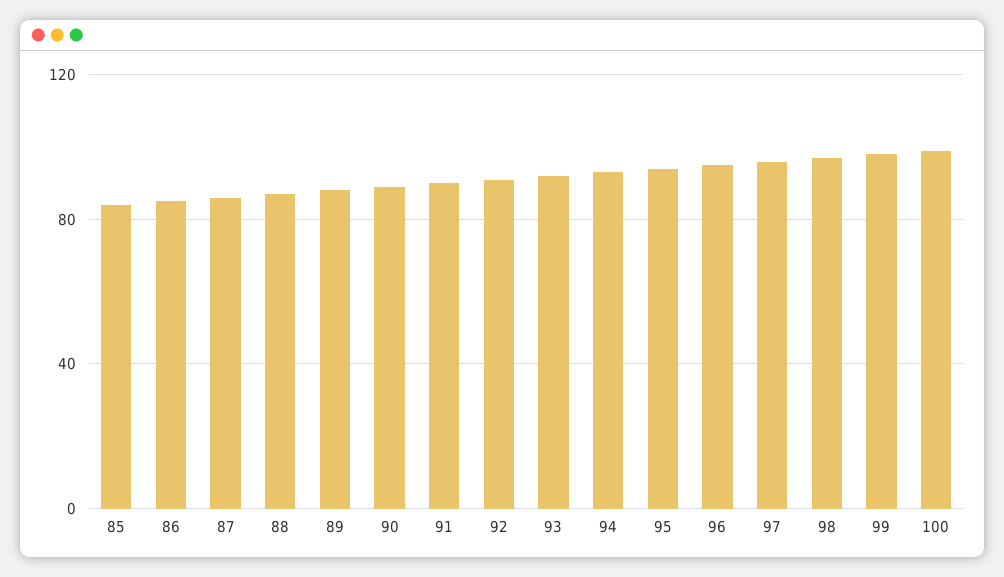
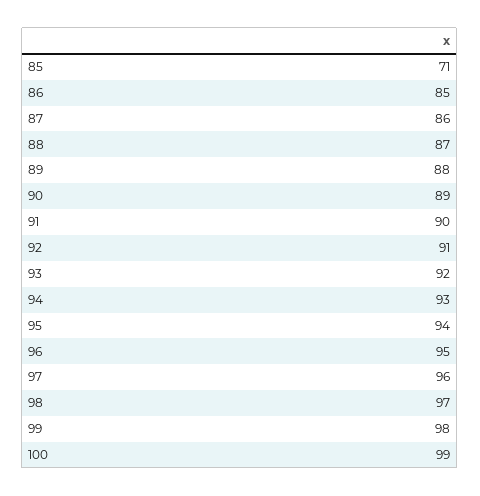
  {
-   "85": 85,
+   "85": 71,
    "86": 85,
    "87": 86,
    "88": 87,
    "89": 88,
    "90": 89,
    "91": 90,
    "92": 91,
    "93": 92,
    "94": 93,
    "95": 94,
    "96": 95,
    "97": 96,
    "98": 97,
    "99": 98,
    "100": 99
  }

